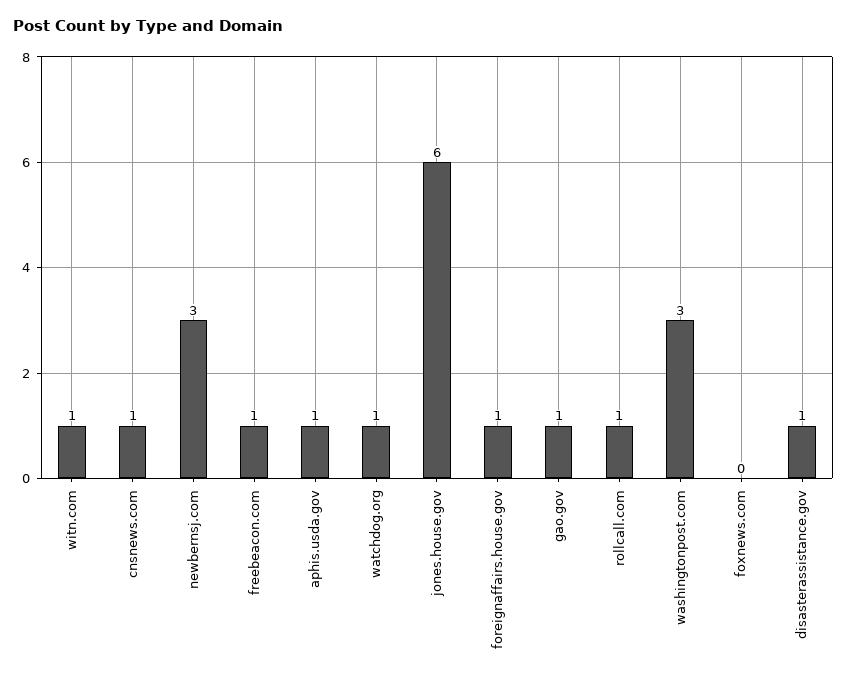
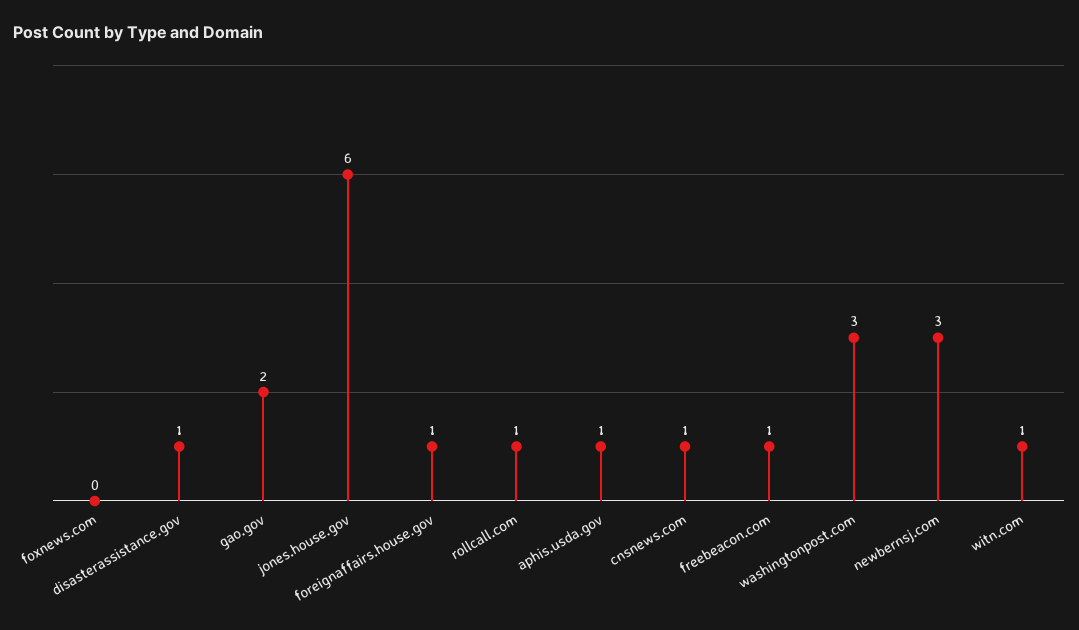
  {
    "witn.com": 1,
    "cnsnews.com": 1,
    "newbernsj.com": 3,
    "freebeacon.com": 1,
    "aphis.usda.gov": 1,
-   "watchdog.org": 1,
    "jones.house.gov": 6,
    "foreignaffairs.house.gov": 1,
-   "gao.gov": 1,
+   "gao.gov": 2,
    "rollcall.com": 1,
    "washingtonpost.com": 3,
    "foxnews.com": 0,
    "disasterassistance.gov": 1
  }

